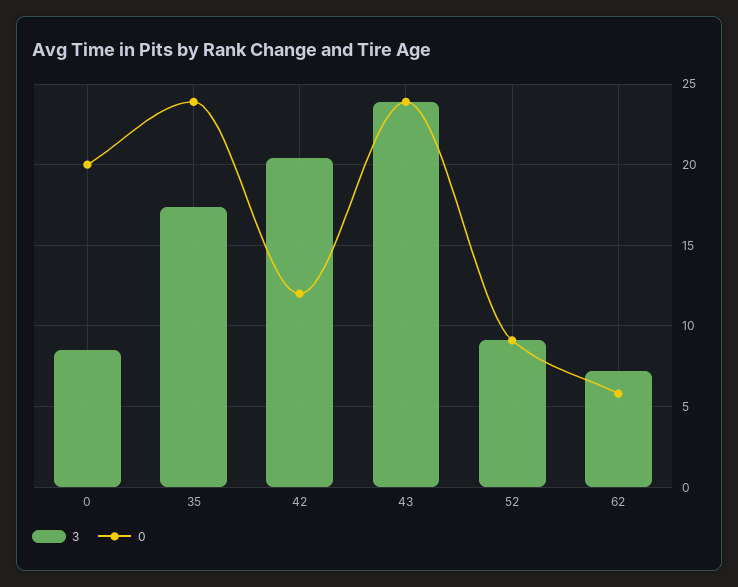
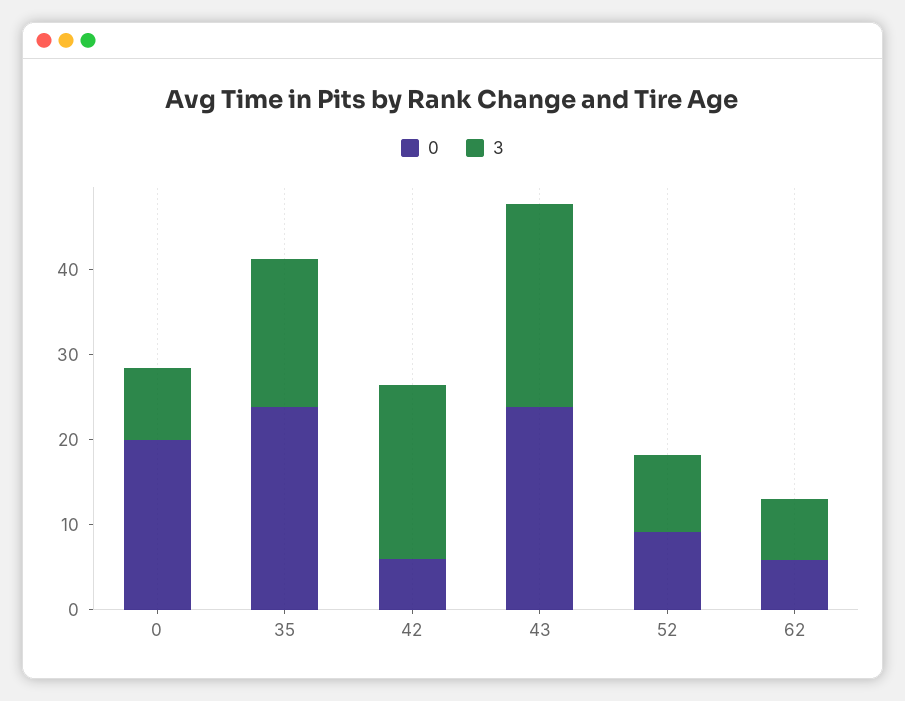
  {
    "3": {
      "0": 8.5,
      "35": 17.5,
      "42": 20.5,
      "43": 24,
      "52": 9,
      "62": 7
    },
    "0": {
      "0": 20,
      "35": 24,
-     "42": 12,
+     "42": 6,
      "43": 24,
      "52": 9,
      "62": 6
    }
  }

